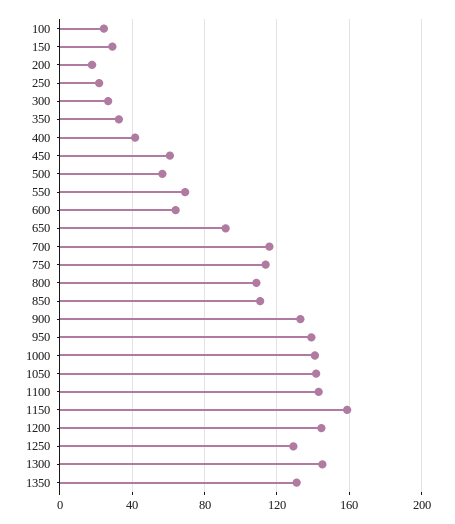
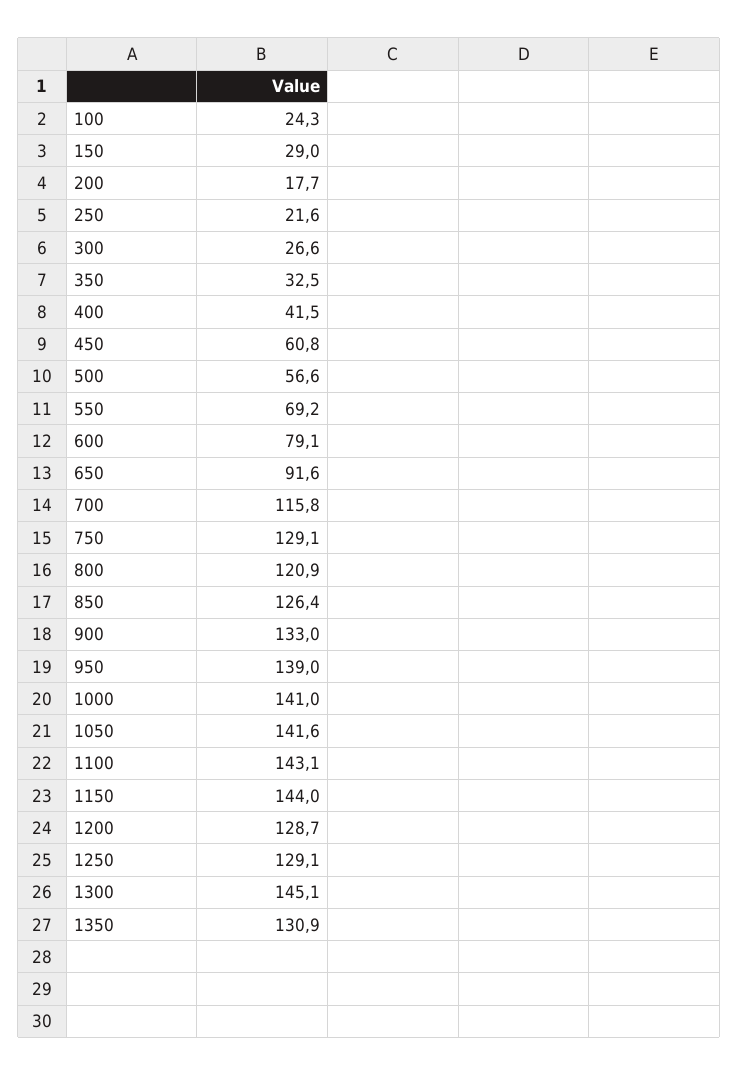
  {
    "100": 24.3,
    "150": 29,
    "200": 17.7,
    "250": 21.6,
    "300": 26.6,
    "350": 32.5,
    "400": 41.5,
    "450": 60.8,
    "500": 56.6,
    "550": 69.2,
-   "600": 65,
+   "600": 79.1,
    "650": 91.6,
    "700": 115.8,
-   "750": 115,
+   "750": 129.1,
-   "800": 110,
+   "800": 120.9,
-   "850": 110,
+   "850": 126.4,
    "900": 133,
    "950": 139,
    "1000": 141,
    "1050": 141.6,
    "1100": 143.1,
-   "1150": 160,
+   "1150": 144,
-   "1200": 145,
+   "1200": 128.7,
    "1250": 129.1,
    "1300": 145.1,
    "1350": 130.9
  }

